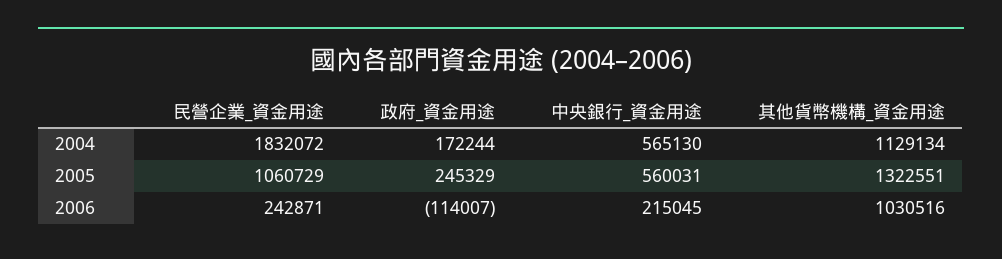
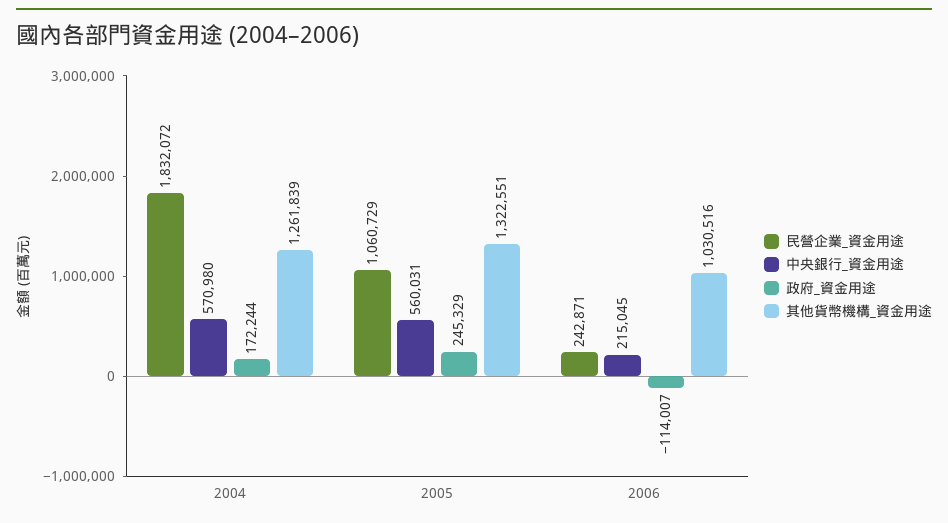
  {
    "民營企業_資金用途": {
      "2004": 1832072,
      "2005": 1060729,
      "2006": 242871
    },
    "政府_資金用途": {
      "2004": 172244,
      "2005": 245329,
      "2006": -114007
    },
    "中央銀行_資金用途": {
-     "2004": 565130,
+     "2004": 570980,
      "2005": 560031,
      "2006": 215045
    },
    "其他貨幣機構_資金用途": {
-     "2004": 1129134,
+     "2004": 1261839,
      "2005": 1322551,
      "2006": 1030516
    }
  }

